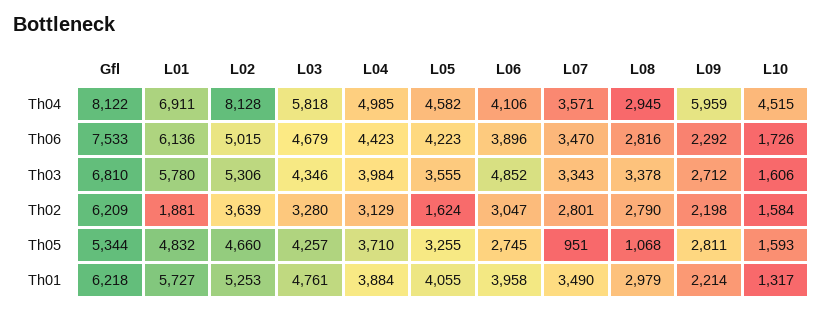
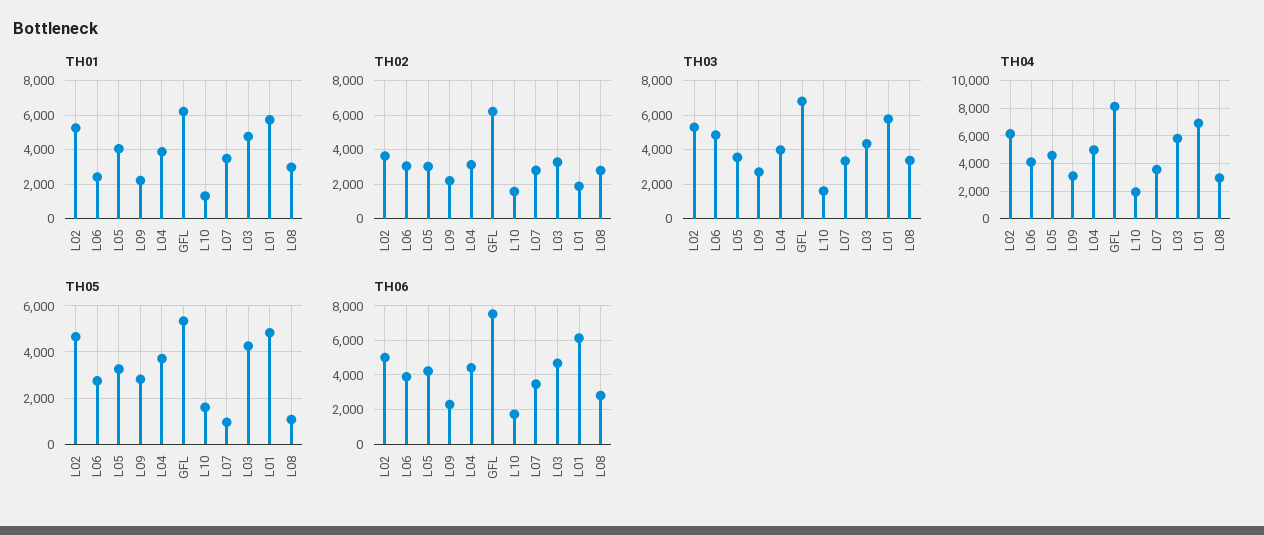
  {
    "Th04": {
      "Gfl": 8122,
      "L01": 6911,
-     "L02": 8128,
+     "L02": 6000,
      "L03": 5818,
      "L04": 4985,
      "L05": 4582,
      "L06": 4106,
      "L07": 3571,
      "L08": 2945,
-     "L09": 5959,
+     "L09": 3000,
-     "L10": 4515
+     "L10": 2000
    },
    "Th06": {
      "Gfl": 7533,
      "L01": 6136,
      "L02": 5015,
      "L03": 4679,
      "L04": 4423,
      "L05": 4223,
      "L06": 3896,
      "L07": 3470,
      "L08": 2816,
      "L09": 2292,
      "L10": 1726
    },
    "Th03": {
      "Gfl": 6810,
      "L01": 5780,
      "L02": 5306,
      "L03": 4346,
      "L04": 3984,
      "L05": 3555,
      "L06": 4852,
      "L07": 3343,
      "L08": 3378,
      "L09": 2712,
      "L10": 1606
    },
    "Th02": {
      "Gfl": 6209,
      "L01": 1881,
      "L02": 3639,
      "L03": 3280,
      "L04": 3129,
-     "L05": 1624,
+     "L05": 3000,
      "L06": 3047,
      "L07": 2801,
      "L08": 2790,
      "L09": 2198,
      "L10": 1584
    },
    "Th05": {
      "Gfl": 5344,
      "L01": 4832,
      "L02": 4660,
      "L03": 4257,
      "L04": 3710,
      "L05": 3255,
      "L06": 2745,
      "L07": 951,
      "L08": 1068,
      "L09": 2811,
      "L10": 1593
    },
    "Th01": {
      "Gfl": 6218,
      "L01": 5727,
      "L02": 5253,
      "L03": 4761,
      "L04": 3884,
      "L05": 4055,
-     "L06": 3958,
+     "L06": 2500,
      "L07": 3490,
      "L08": 2979,
      "L09": 2214,
      "L10": 1317
    }
  }

